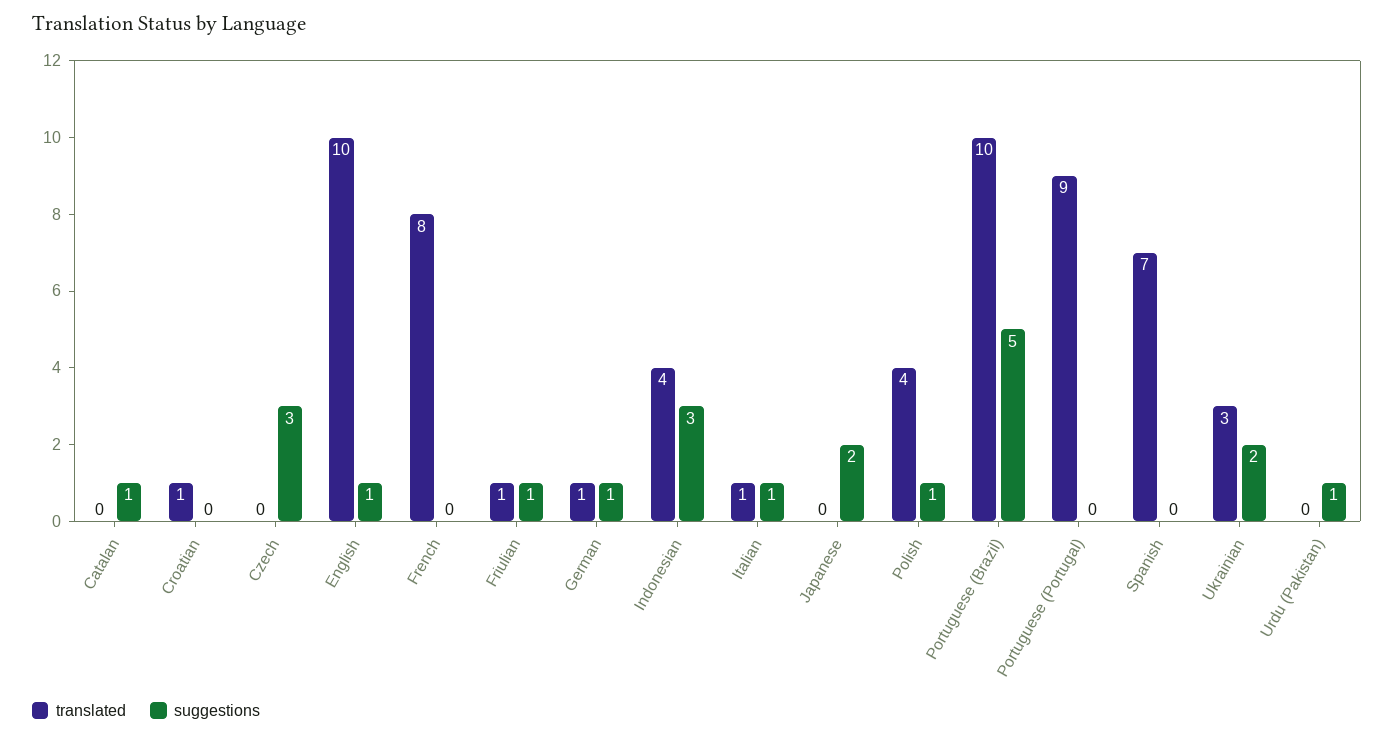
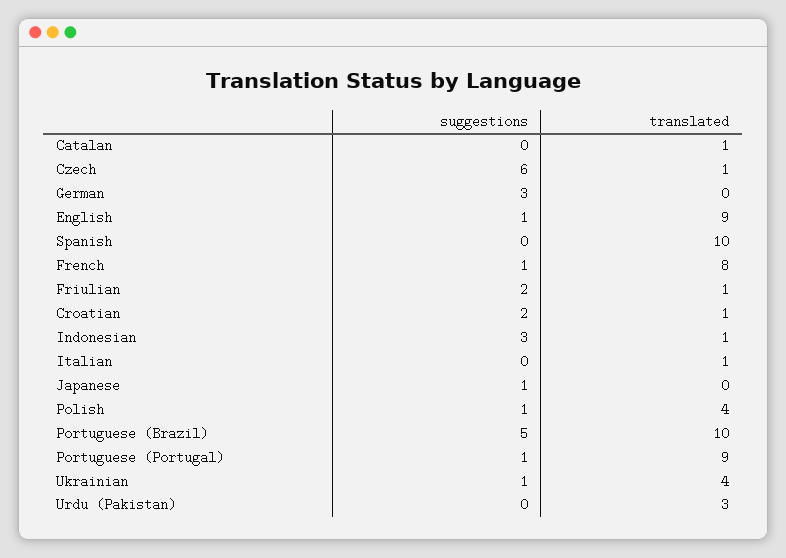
  {
    "translated": {
-     "Catalan": 0,
+     "Catalan": 1,
      "Croatian": 1,
-     "Czech": 0,
+     "Czech": 1,
-     "English": 10,
+     "English": 9,
      "French": 8,
      "Friulian": 1,
-     "German": 1,
+     "German": 0,
-     "Indonesian": 4,
+     "Indonesian": 1,
      "Italian": 1,
      "Japanese": 0,
      "Polish": 4,
      "Portuguese (Brazil)": 10,
      "Portuguese (Portugal)": 9,
-     "Spanish": 7,
+     "Spanish": 10,
-     "Ukrainian": 3,
+     "Ukrainian": 4,
-     "Urdu (Pakistan)": 0
+     "Urdu (Pakistan)": 3
    },
    "suggestions": {
-     "Catalan": 1,
+     "Catalan": 0,
-     "Croatian": 0,
+     "Croatian": 2,
-     "Czech": 3,
+     "Czech": 6,
      "English": 1,
-     "French": 0,
+     "French": 1,
-     "Friulian": 1,
+     "Friulian": 2,
-     "German": 1,
+     "German": 3,
      "Indonesian": 3,
-     "Italian": 1,
+     "Italian": 0,
-     "Japanese": 2,
+     "Japanese": 1,
      "Polish": 1,
      "Portuguese (Brazil)": 5,
-     "Portuguese (Portugal)": 0,
+     "Portuguese (Portugal)": 1,
      "Spanish": 0,
-     "Ukrainian": 2,
+     "Ukrainian": 1,
-     "Urdu (Pakistan)": 1
+     "Urdu (Pakistan)": 0
    }
  }

